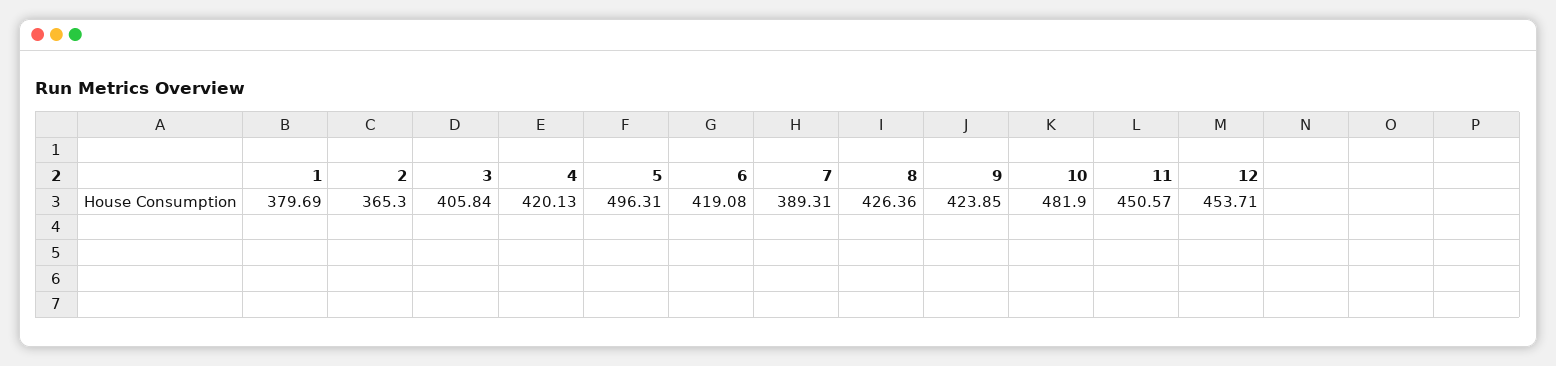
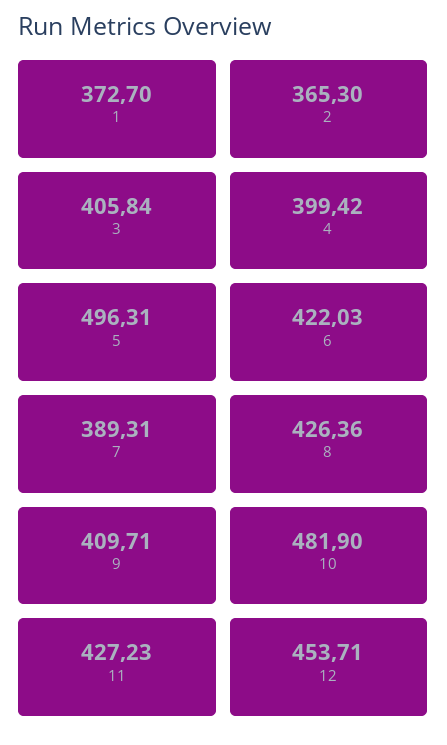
  {
-   "1": 379.69,
+   "1": 372.7,
    "2": 365.3,
    "3": 405.84,
-   "4": 420.13,
+   "4": 399.42,
    "5": 496.31,
-   "6": 419.08,
+   "6": 422.03,
    "7": 389.31,
    "8": 426.36,
-   "9": 423.85,
+   "9": 409.71,
    "10": 481.9,
-   "11": 450.57,
+   "11": 427.23,
    "12": 453.71
  }

